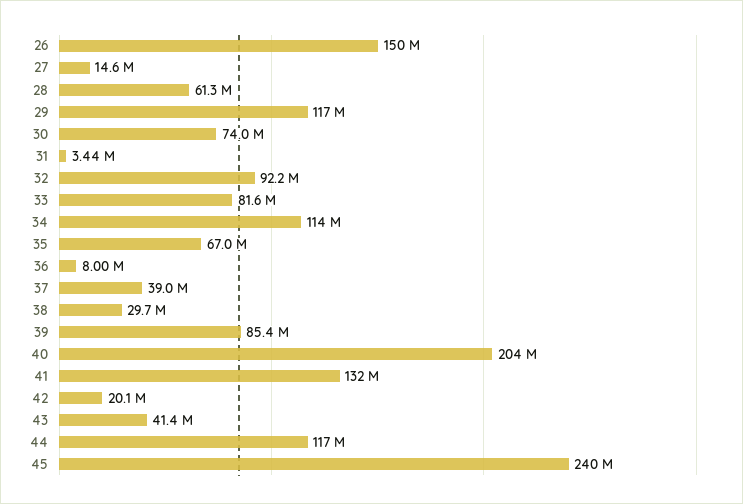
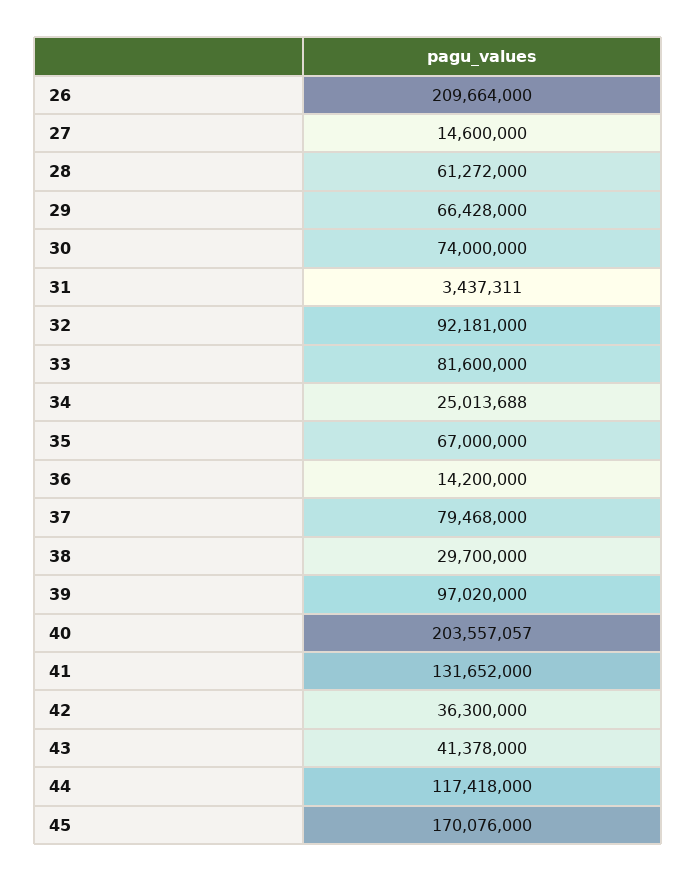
  {
-   "26": 150000000,
+   "26": 209664000,
    "27": 14600000,
    "28": 61272000,
-   "29": 117000000,
+   "29": 66428000,
    "30": 74000000,
    "31": 3437311,
    "32": 92181000,
    "33": 81600000,
-   "34": 114000000,
+   "34": 25013688,
    "35": 67000000,
-   "36": 8000000,
+   "36": 14200000,
-   "37": 39000000,
+   "37": 79468000,
    "38": 29700000,
-   "39": 85400000,
+   "39": 97020000,
    "40": 203557057,
    "41": 131652000,
-   "42": 20100000,
+   "42": 36300000,
    "43": 41378000,
    "44": 117418000,
-   "45": 240000000
+   "45": 170076000
  }

